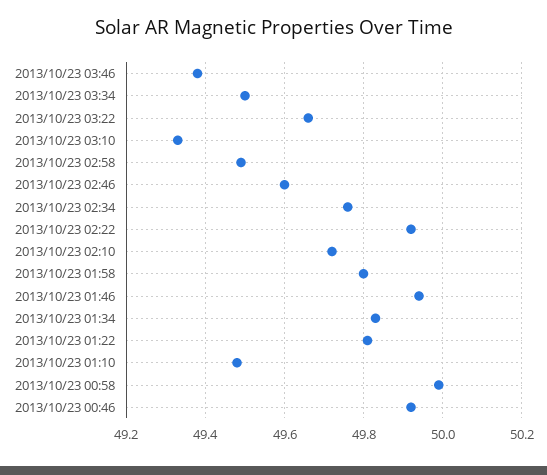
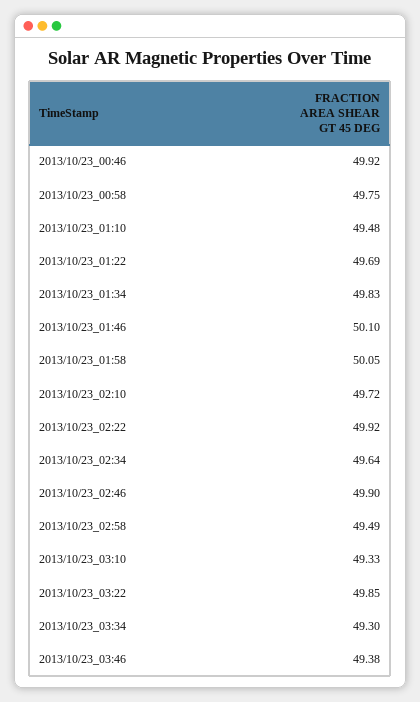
  {
    "2013/10/23 03:46": 49.38,
-   "2013/10/23 03:34": 49.5,
+   "2013/10/23 03:34": 49.3,
-   "2013/10/23 03:22": 49.65,
+   "2013/10/23 03:22": 49.85,
    "2013/10/23 03:10": 49.33,
    "2013/10/23 02:58": 49.49,
-   "2013/10/23 02:46": 49.6,
+   "2013/10/23 02:46": 49.9,
-   "2013/10/23 02:34": 49.75,
+   "2013/10/23 02:34": 49.64,
    "2013/10/23 02:22": 49.92,
    "2013/10/23 02:10": 49.72,
-   "2013/10/23 01:58": 49.8,
+   "2013/10/23 01:58": 50.05,
-   "2013/10/23 01:46": 49.95,
+   "2013/10/23 01:46": 50.1,
    "2013/10/23 01:34": 49.83,
-   "2013/10/23 01:22": 49.8,
+   "2013/10/23 01:22": 49.69,
    "2013/10/23 01:10": 49.48,
-   "2013/10/23 00:58": 50,
+   "2013/10/23 00:58": 49.75,
    "2013/10/23 00:46": 49.92
  }

